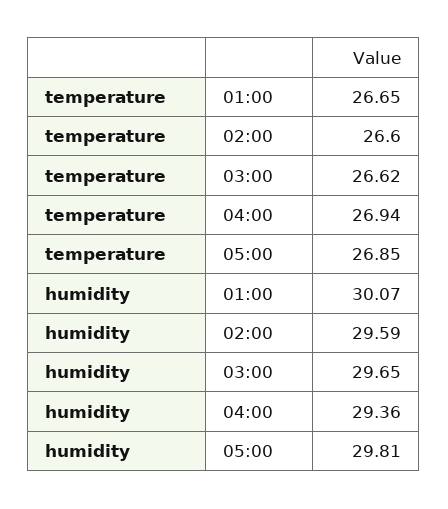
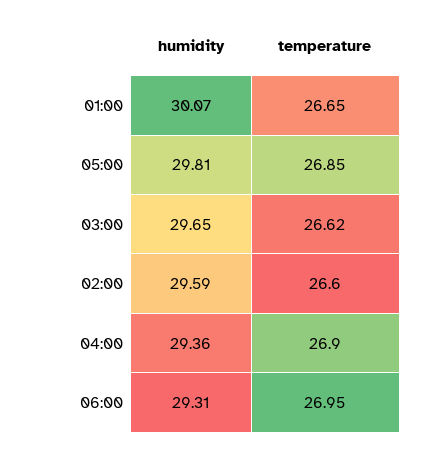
  {
    "temperature": {
      "01:00": 26.65,
      "02:00": 26.6,
      "03:00": 26.62,
-     "04:00": 26.94,
+     "04:00": 26.9,
-     "05:00": 26.85
+     "05:00": 26.85,
+     "06:00": 26.95
    },
    "humidity": {
      "01:00": 30.07,
      "02:00": 29.59,
      "03:00": 29.65,
      "04:00": 29.36,
-     "05:00": 29.81
+     "05:00": 29.81,
+     "06:00": 29.31
    }
  }

